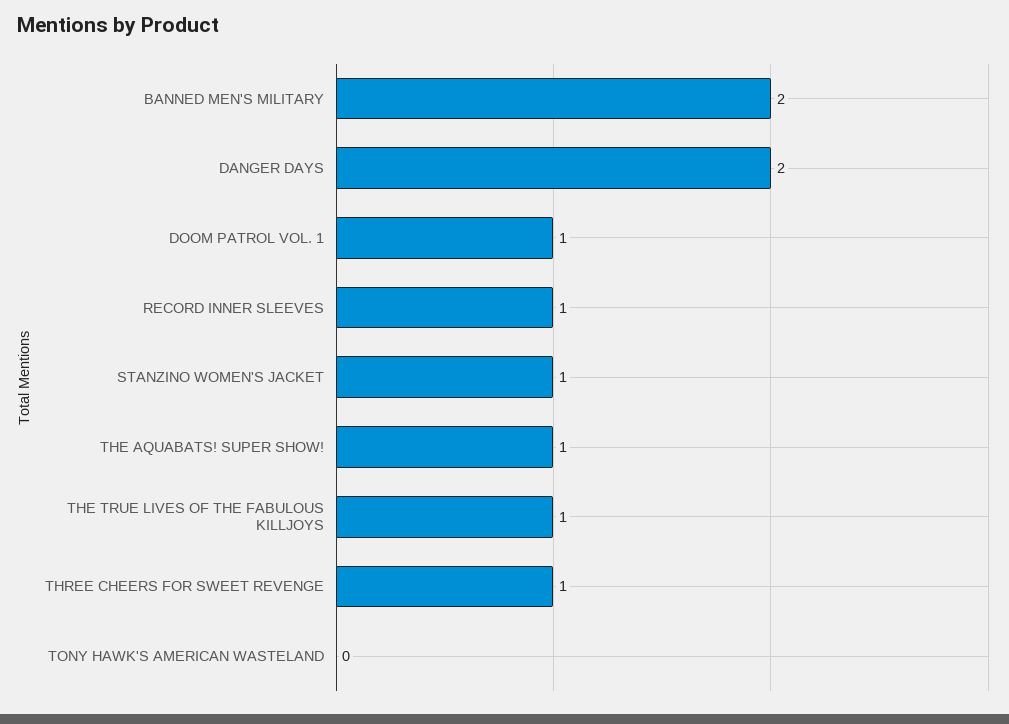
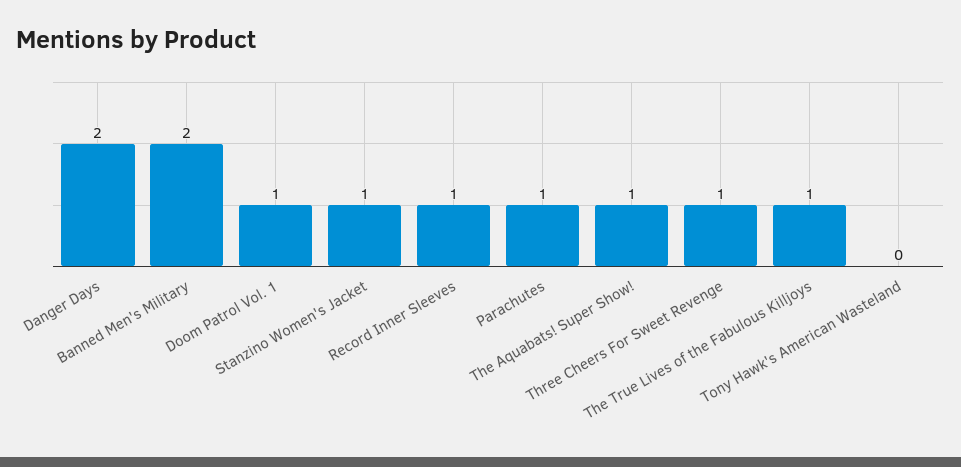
  {
    "BANNED MEN'S MILITARY": 2,
    "DANGER DAYS": 2,
    "DOOM PATROL VOL. 1": 1,
    "RECORD INNER SLEEVES": 1,
    "STANZINO WOMEN'S JACKET": 1,
    "THE AQUABATS! SUPER SHOW!": 1,
    "THE TRUE LIVES OF THE FABULOUS KILLJOYS": 1,
    "THREE CHEERS FOR SWEET REVENGE": 1,
-   "TONY HAWK'S AMERICAN WASTELAND": 0
+   "TONY HAWK'S AMERICAN WASTELAND": 0,
+   "Parachutes": 1
  }

